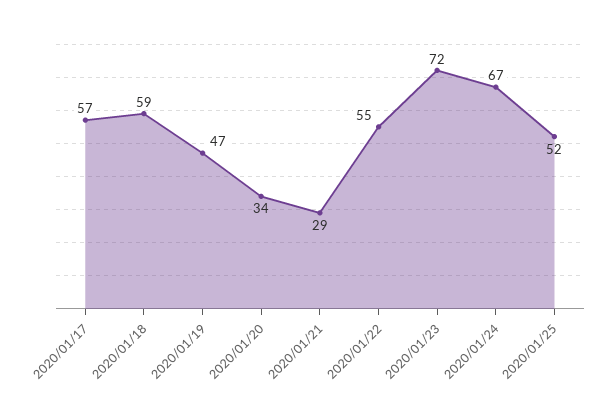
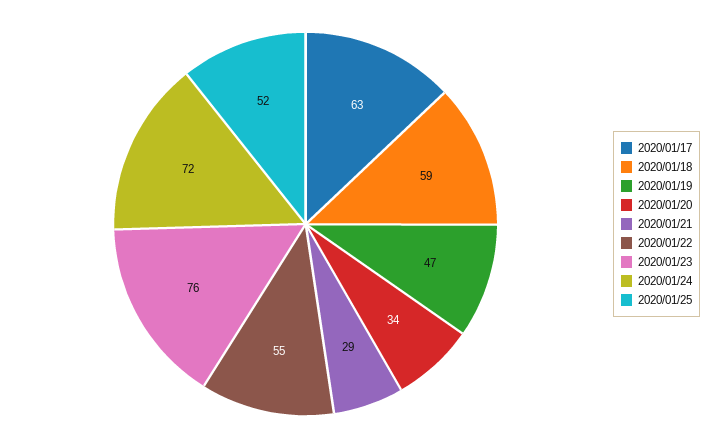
  {
-   "2020/01/17": 57,
+   "2020/01/17": 63,
    "2020/01/18": 59,
    "2020/01/19": 47,
    "2020/01/20": 34,
    "2020/01/21": 29,
    "2020/01/22": 55,
-   "2020/01/23": 72,
+   "2020/01/23": 76,
-   "2020/01/24": 67,
+   "2020/01/24": 72,
    "2020/01/25": 52
  }

